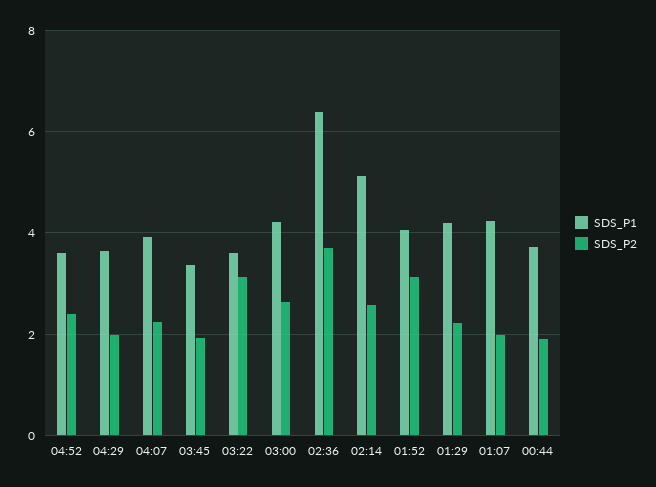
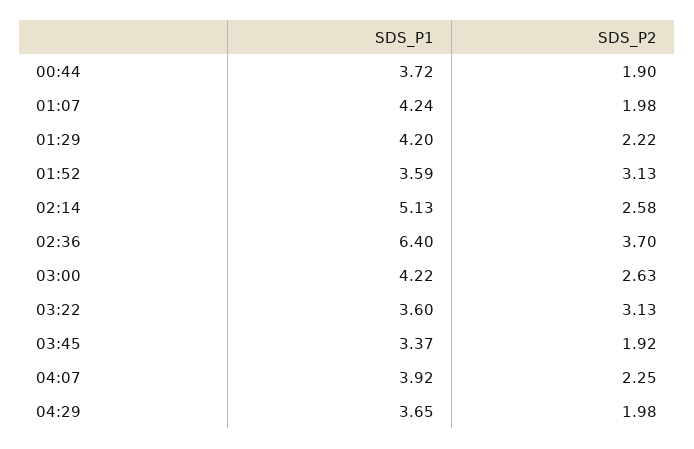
  {
    "SDS_P1": {
-     "04:52": 3.6,
      "04:29": 3.65,
      "04:07": 3.92,
      "03:45": 3.37,
      "03:22": 3.6,
      "03:00": 4.22,
      "02:36": 6.4,
      "02:14": 5.13,
-     "01:52": 4,
+     "01:52": 3.59,
      "01:29": 4.2,
      "01:07": 4.24,
      "00:44": 3.72
    },
    "SDS_P2": {
-     "04:52": 2.4,
      "04:29": 1.98,
      "04:07": 2.25,
      "03:45": 1.92,
      "03:22": 3.13,
      "03:00": 2.63,
      "02:36": 3.7,
      "02:14": 2.58,
      "01:52": 3.13,
      "01:29": 2.22,
      "01:07": 1.98,
      "00:44": 1.9
    }
  }

